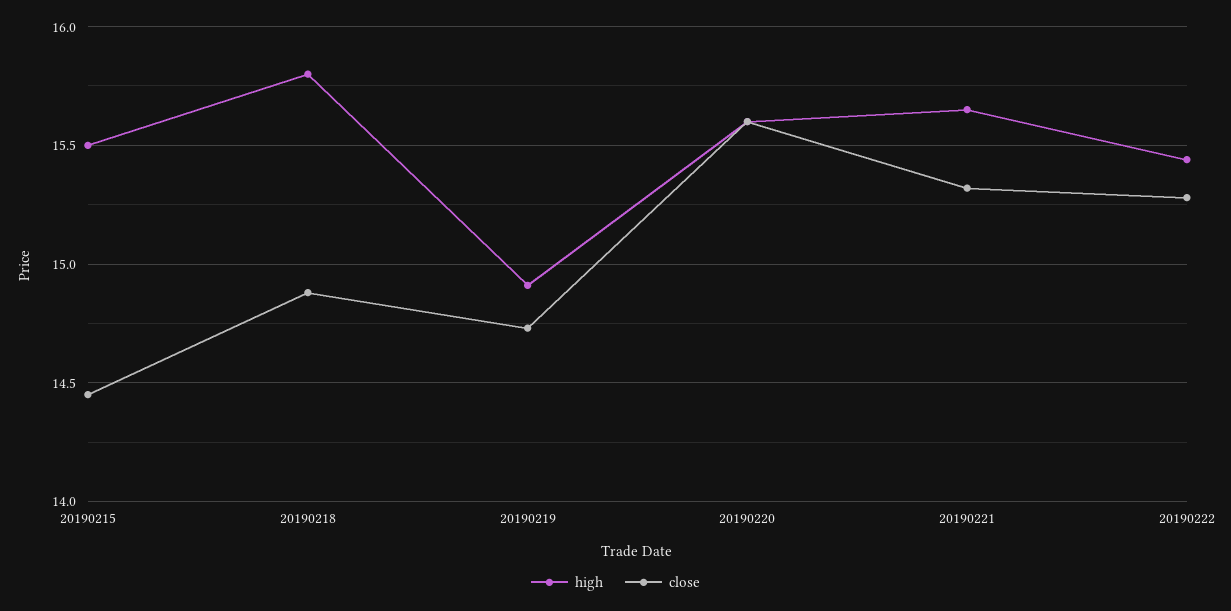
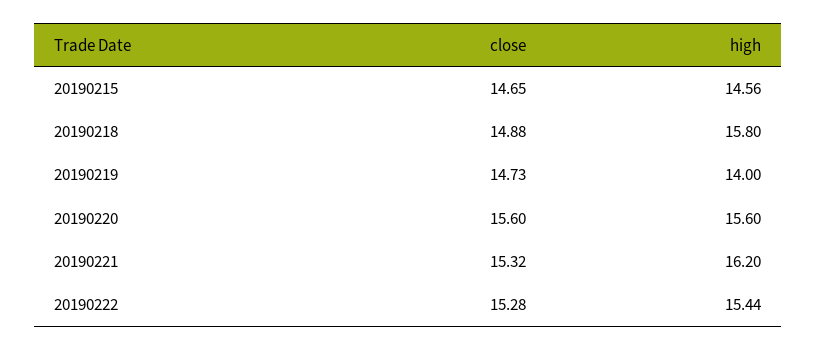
  {
    "high": {
-     "20190215": 15.5,
+     "20190215": 14.56,
      "20190218": 15.8,
-     "20190219": 14.9,
+     "20190219": 14,
      "20190220": 15.6,
-     "20190221": 15.65,
+     "20190221": 16.2,
      "20190222": 15.44
    },
    "close": {
-     "20190215": 14.45,
+     "20190215": 14.65,
      "20190218": 14.88,
      "20190219": 14.73,
      "20190220": 15.6,
      "20190221": 15.32,
      "20190222": 15.28
    }
  }

